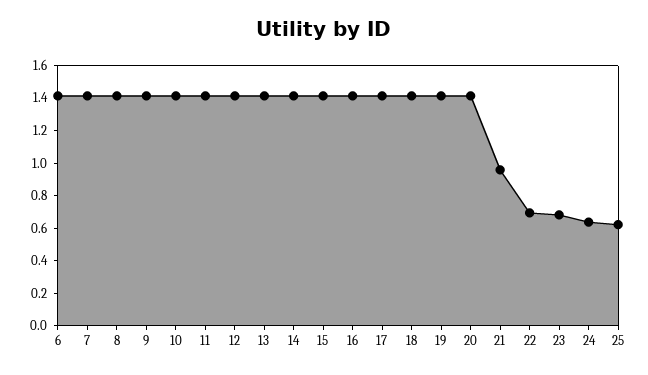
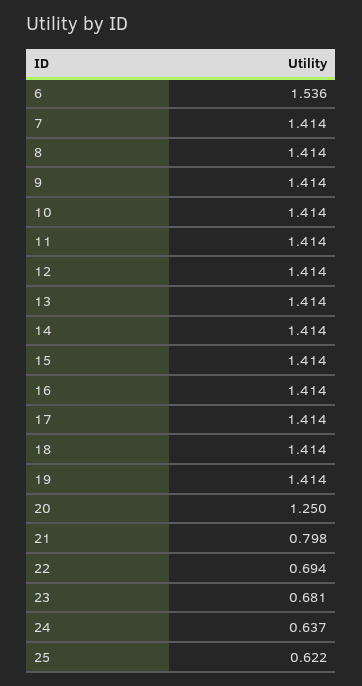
  {
-   "6": 1.4,
+   "6": 1.536,
    "7": 1.414,
    "8": 1.414,
    "9": 1.414,
    "10": 1.414,
    "11": 1.414,
    "12": 1.414,
    "13": 1.414,
    "14": 1.414,
    "15": 1.414,
    "16": 1.414,
    "17": 1.414,
    "18": 1.414,
    "19": 1.414,
-   "20": 1.4,
+   "20": 1.25,
-   "21": 0.95,
+   "21": 0.798,
    "22": 0.694,
    "23": 0.681,
    "24": 0.637,
    "25": 0.622
  }

